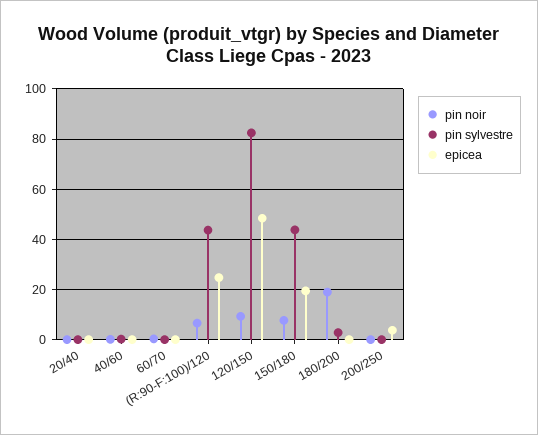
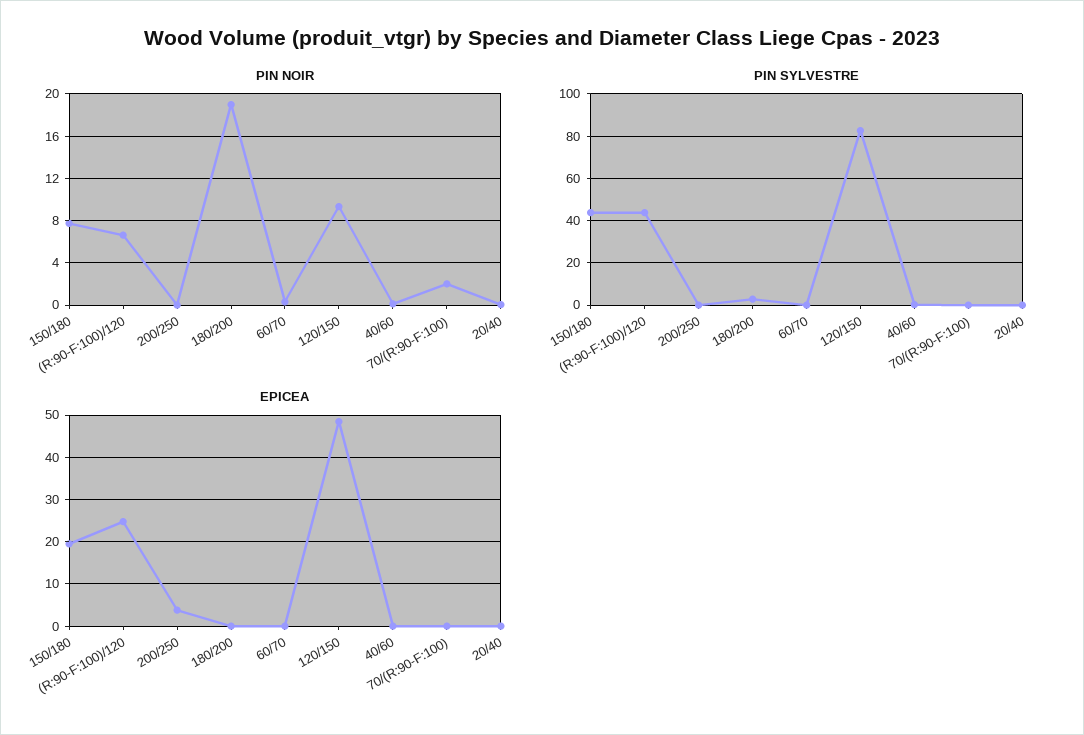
  {
    "pin noir": {
      "20/40": 0,
      "40/60": 0,
      "60/70": 0,
      "(R:90-F:100)/120": 7,
      "120/150": 9,
      "150/180": 8,
      "180/200": 19,
-     "200/250": 0
+     "200/250": 0,
+     "70/(R:90-F:100)": 2
    },
    "pin sylvestre": {
      "20/40": 0,
      "40/60": 0,
      "60/70": 0,
      "(R:90-F:100)/120": 42.5,
      "120/150": 82.5,
      "150/180": 45,
      "180/200": 2.5,
-     "200/250": 0
+     "200/250": 0,
+     "70/(R:90-F:100)": 0
    },
    "epicea": {
      "20/40": 0,
      "40/60": 0,
      "60/70": 0,
      "(R:90-F:100)/120": 24,
      "120/150": 48,
      "150/180": 20,
      "180/200": 0,
-     "200/250": 4
+     "200/250": 4,
+     "70/(R:90-F:100)": 0
    }
  }

